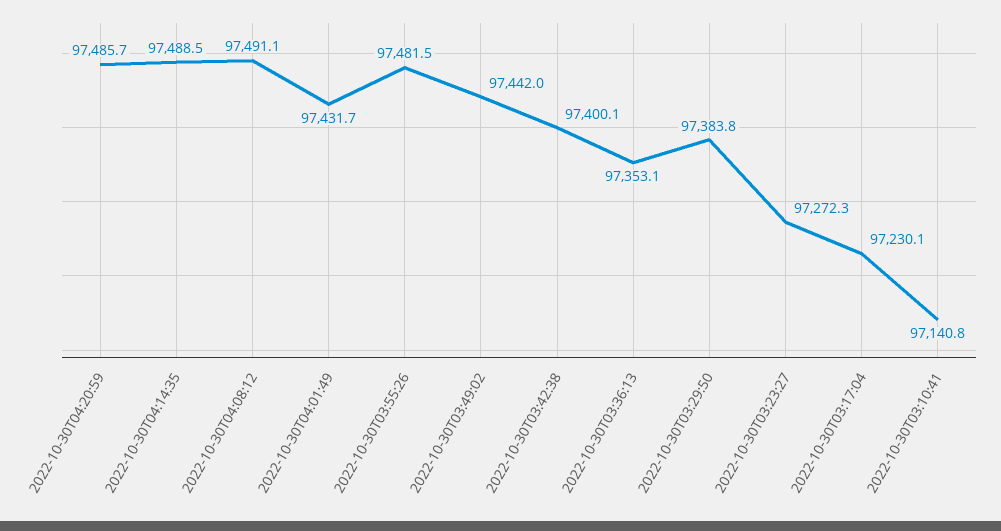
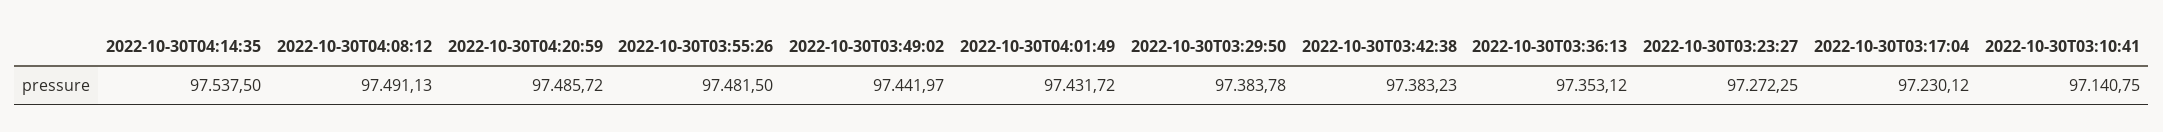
  {
    "2022-10-30T04:20:59": 97485.72,
-   "2022-10-30T04:14:35": 97488.5,
+   "2022-10-30T04:14:35": 97537.5,
    "2022-10-30T04:08:12": 97491.13,
    "2022-10-30T04:01:49": 97431.72,
    "2022-10-30T03:55:26": 97481.5,
    "2022-10-30T03:49:02": 97441.97,
-   "2022-10-30T03:42:38": 97400.1,
+   "2022-10-30T03:42:38": 97383.23,
    "2022-10-30T03:36:13": 97353.12,
    "2022-10-30T03:29:50": 97383.78,
    "2022-10-30T03:23:27": 97272.25,
    "2022-10-30T03:17:04": 97230.12,
    "2022-10-30T03:10:41": 97140.75
  }

